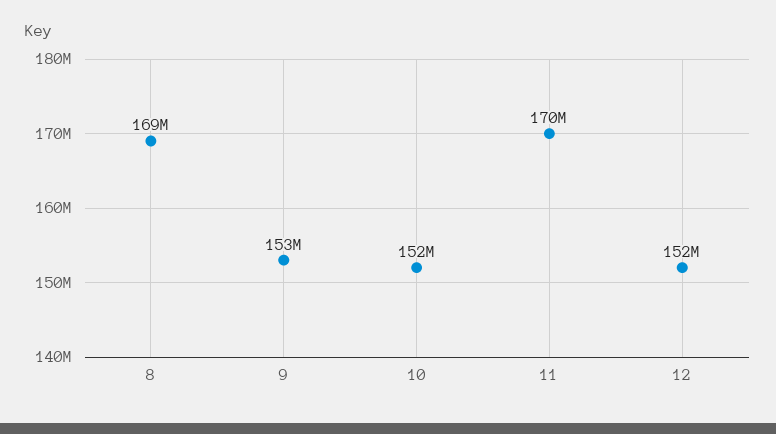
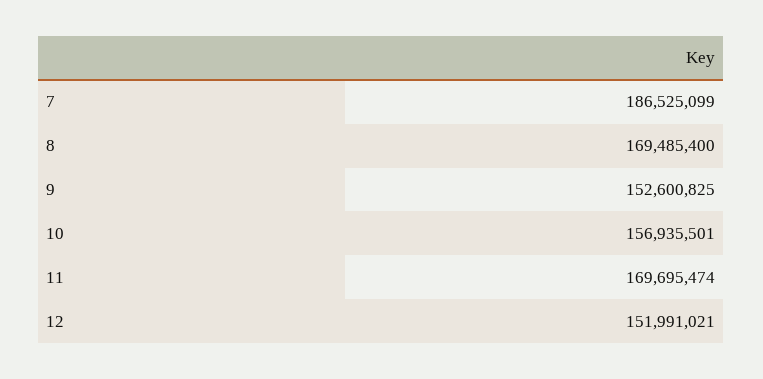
  {
    "8": 169485400,
    "9": 152600825,
-   "10": 152000000,
+   "10": 156935501,
    "11": 169695474,
-   "12": 151991021
+   "12": 151991021,
+   "7": 186525099
  }

